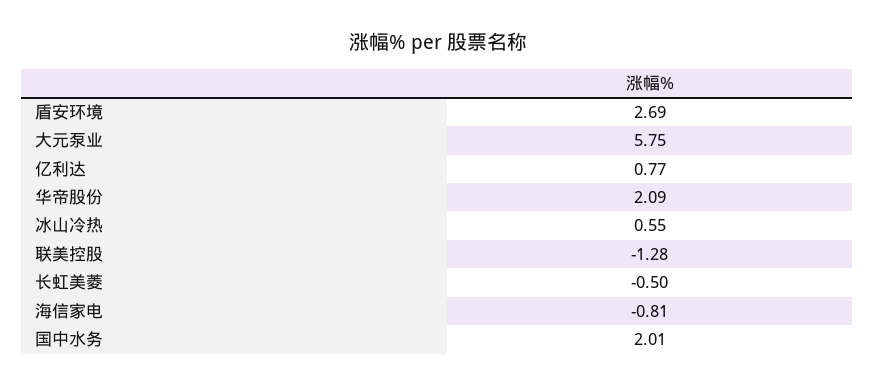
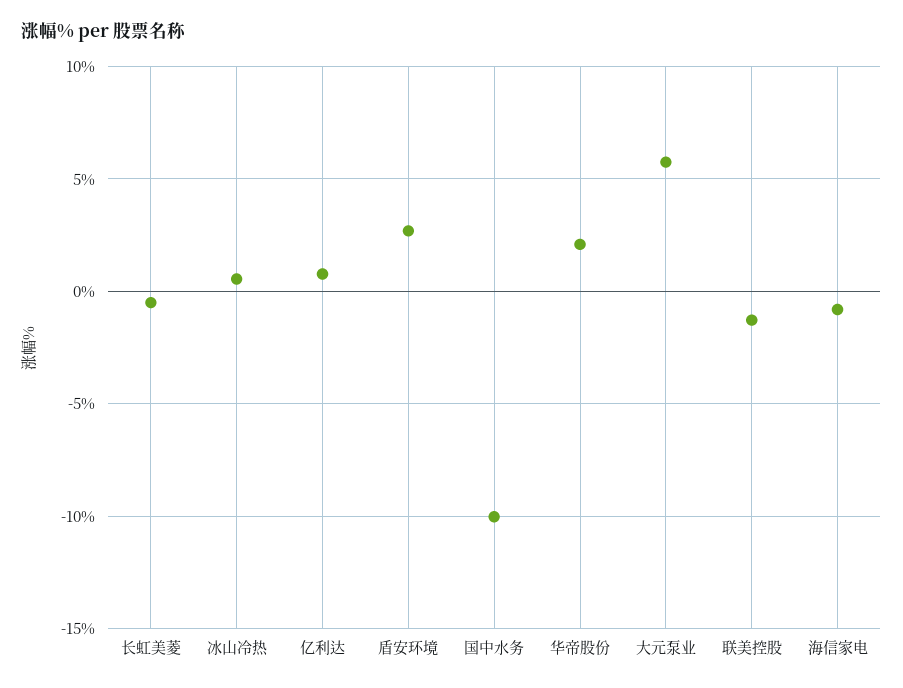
  {
    "盾安环境": 2.69,
    "大元泵业": 5.75,
    "亿利达": 0.77,
    "华帝股份": 2.09,
    "冰山冷热": 0.55,
    "联美控股": -1.28,
    "长虹美菱": -0.5,
    "海信家电": -0.81,
-   "国中水务": 2.01
+   "国中水务": -10
  }

